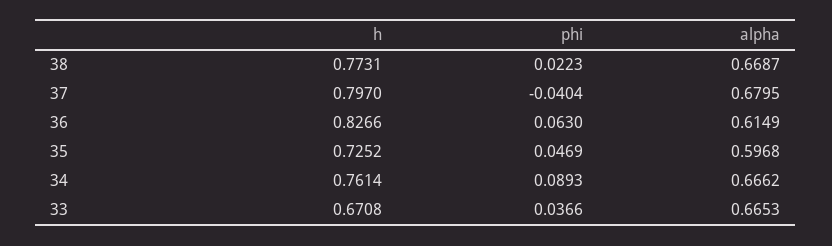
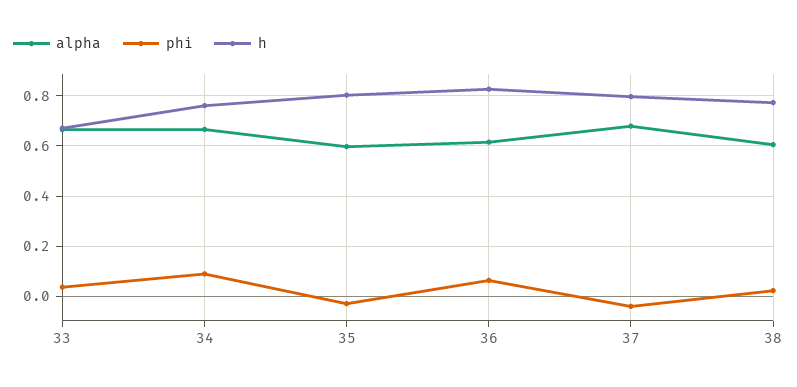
  {
    "h": {
      "38": 0.7731,
      "37": 0.797,
      "36": 0.8266,
-     "35": 0.7252,
+     "35": 0.8,
      "34": 0.7614,
      "33": 0.6708
    },
    "phi": {
      "38": 0.0223,
      "37": -0.0404,
      "36": 0.063,
-     "35": 0.0469,
+     "35": -0.025,
      "34": 0.0893,
      "33": 0.0366
    },
    "alpha": {
-     "38": 0.6687,
+     "38": 0.6,
      "37": 0.6795,
      "36": 0.6149,
      "35": 0.5968,
      "34": 0.6662,
      "33": 0.6653
    }
  }

